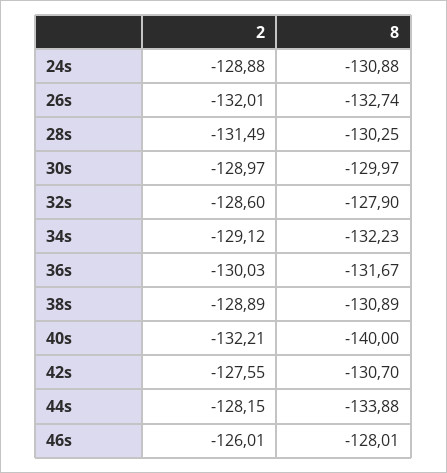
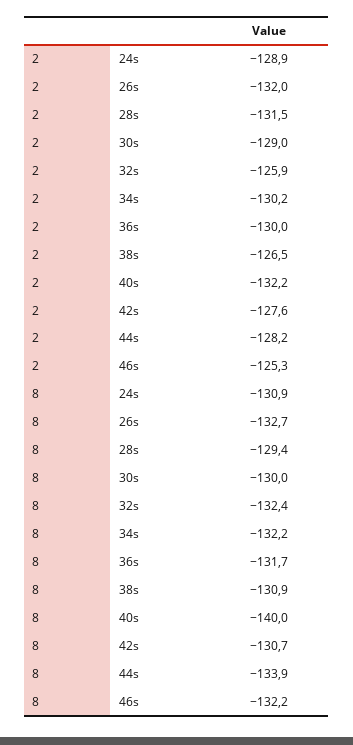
  {
    "2": {
      "24s": -128.88,
      "26s": -132.01,
      "28s": -131.49,
      "30s": -128.97,
-     "32s": -128.6,
+     "32s": -125.9,
-     "34s": -129.12,
+     "34s": -130.2,
      "36s": -130.03,
-     "38s": -128.89,
+     "38s": -126.5,
      "40s": -132.21,
      "42s": -127.55,
      "44s": -128.15,
-     "46s": -126.01
+     "46s": -125.3
    },
    "8": {
      "24s": -130.88,
      "26s": -132.74,
-     "28s": -130.25,
+     "28s": -129.4,
      "30s": -129.97,
-     "32s": -127.9,
+     "32s": -132.4,
      "34s": -132.23,
      "36s": -131.67,
      "38s": -130.89,
      "40s": -140,
      "42s": -130.7,
      "44s": -133.88,
-     "46s": -128.01
+     "46s": -132.2
    }
  }

